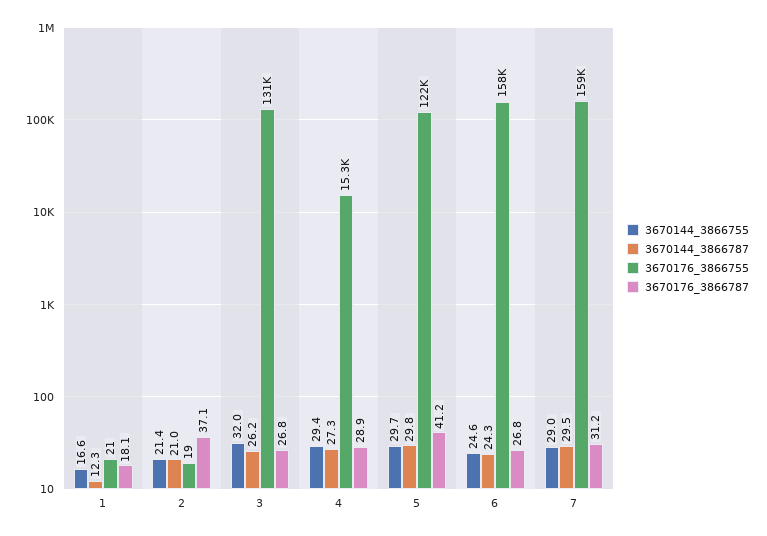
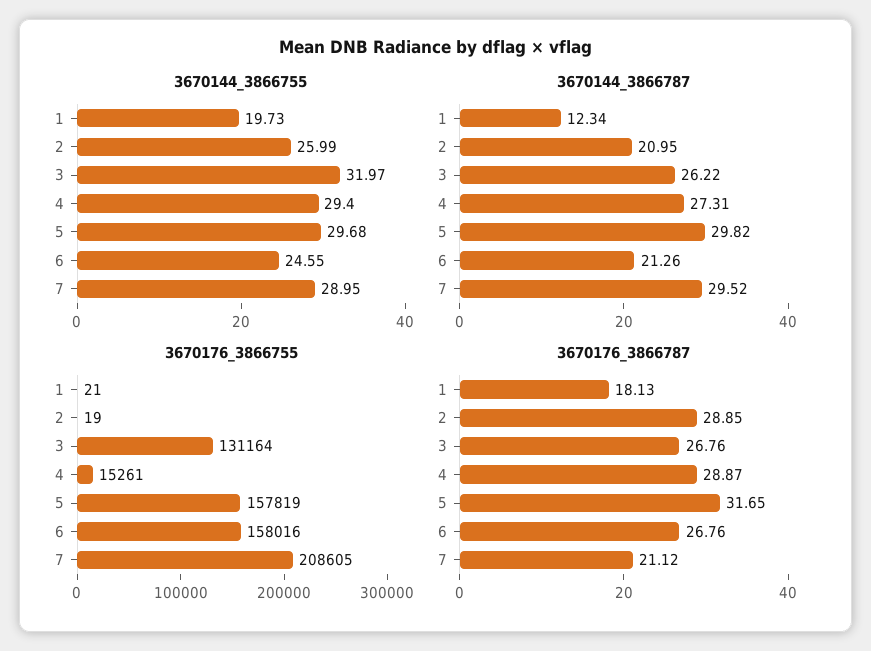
  {
    "3670144_3866755": {
-     "1": 16.6,
+     "1": 19.73,
-     "2": 21.4,
+     "2": 25.99,
      "3": 31.97,
      "4": 29.4,
      "5": 29.68,
      "6": 24.55,
      "7": 28.95
    },
    "3670144_3866787": {
      "1": 12.34,
      "2": 20.95,
      "3": 26.22,
      "4": 27.31,
      "5": 29.82,
-     "6": 24.3,
+     "6": 21.26,
      "7": 29.52
    },
    "3670176_3866755": {
      "1": 21,
      "2": 19,
      "3": 131164,
      "4": 15261,
-     "5": 122000,
+     "5": 157819,
      "6": 158016,
-     "7": 159000
+     "7": 208605
    },
    "3670176_3866787": {
      "1": 18.13,
-     "2": 37.1,
+     "2": 28.85,
      "3": 26.76,
      "4": 28.87,
-     "5": 41.2,
+     "5": 31.65,
      "6": 26.76,
-     "7": 31.2
+     "7": 21.12
    }
  }

